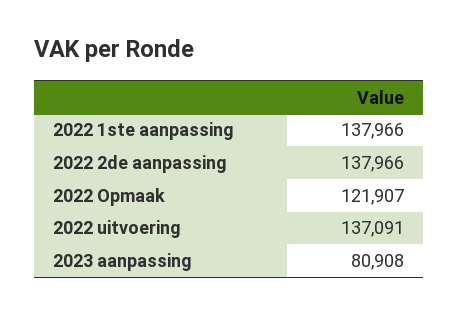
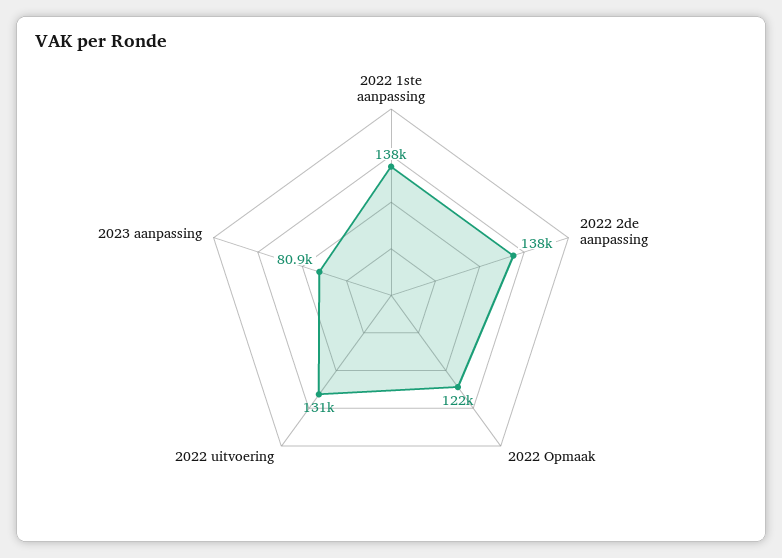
  {
    "2022 1ste aanpassing": 137966,
    "2022 2de aanpassing": 137966,
    "2022 Opmaak": 121907,
-   "2022 uitvoering": 137091,
+   "2022 uitvoering": 131000,
    "2023 aanpassing": 80908
  }

